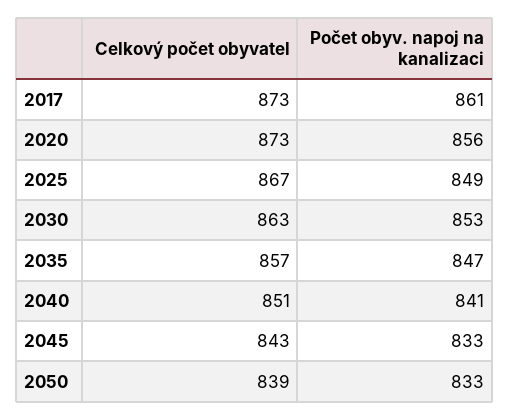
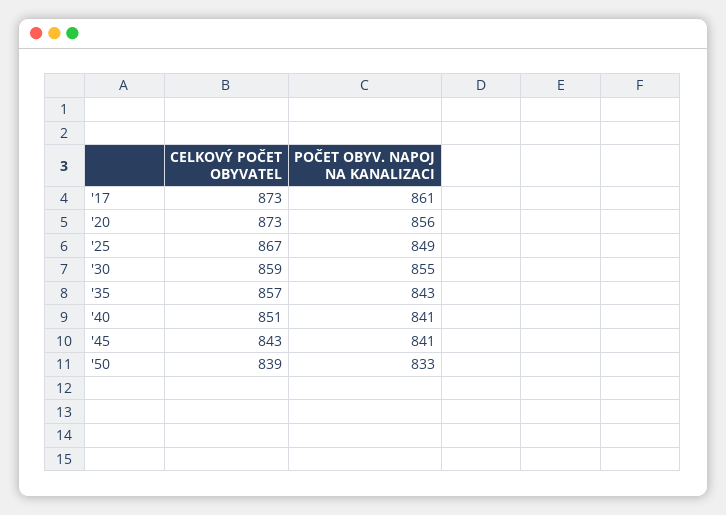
  {
    "Celkový počet obyvatel": {
      "2017": 873,
      "2020": 873,
      "2025": 867,
-     "2030": 863,
+     "2030": 859,
      "2035": 857,
      "2040": 851,
      "2045": 843,
      "2050": 839
    },
    "Počet obyv. napoj na kanalizaci": {
      "2017": 861,
      "2020": 856,
      "2025": 849,
-     "2030": 853,
+     "2030": 855,
-     "2035": 847,
+     "2035": 843,
      "2040": 841,
-     "2045": 833,
+     "2045": 841,
      "2050": 833
    }
  }

